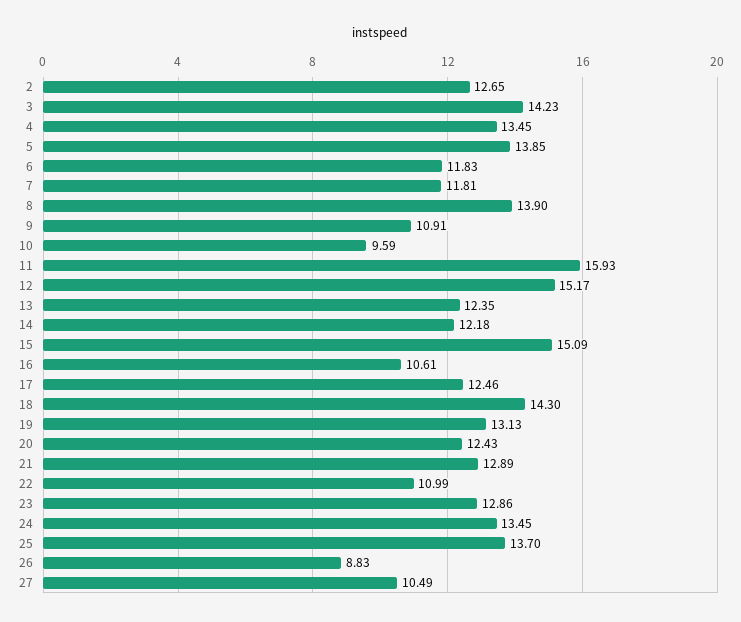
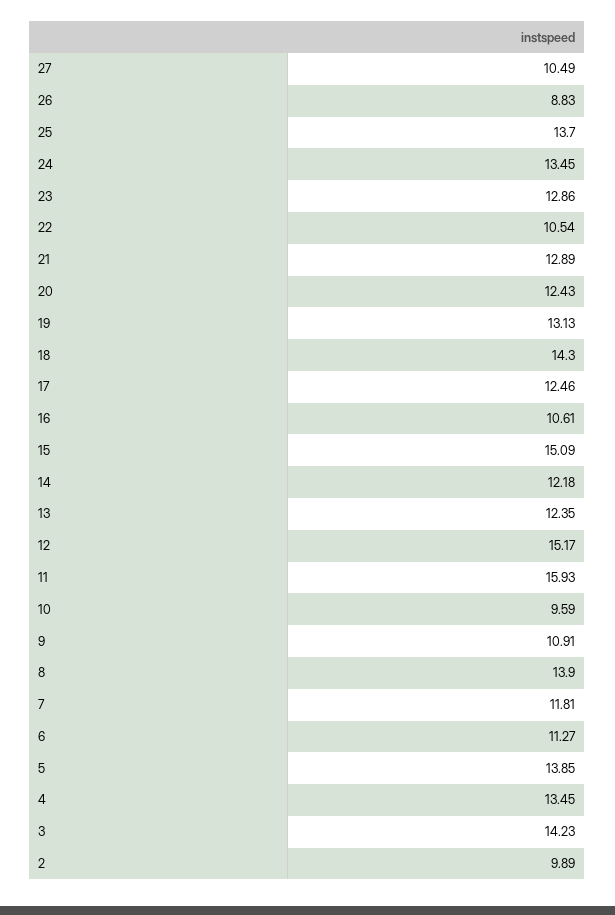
  {
-   "2": 12.65,
+   "2": 9.89,
    "3": 14.23,
    "4": 13.45,
    "5": 13.85,
-   "6": 11.83,
+   "6": 11.27,
    "7": 11.81,
    "8": 13.9,
    "9": 10.91,
    "10": 9.59,
    "11": 15.93,
    "12": 15.17,
    "13": 12.35,
    "14": 12.18,
    "15": 15.09,
    "16": 10.61,
    "17": 12.46,
    "18": 14.3,
    "19": 13.13,
    "20": 12.43,
    "21": 12.89,
-   "22": 10.99,
+   "22": 10.54,
    "23": 12.86,
    "24": 13.45,
    "25": 13.7,
    "26": 8.83,
    "27": 10.49
  }

